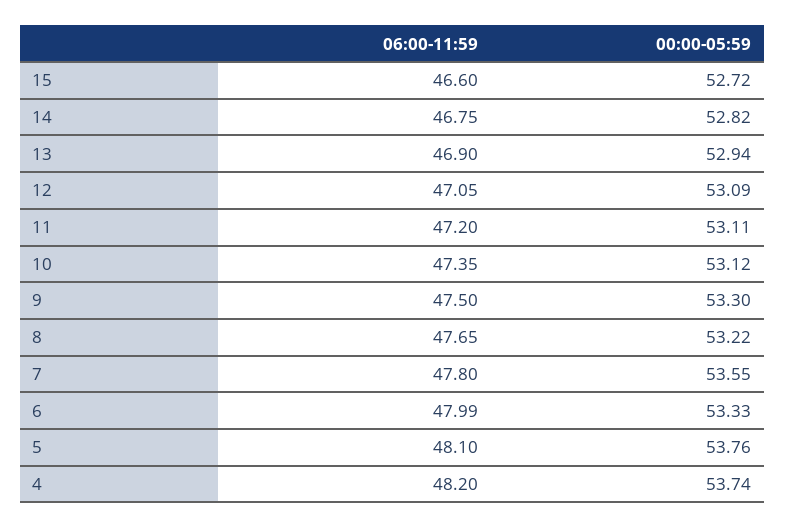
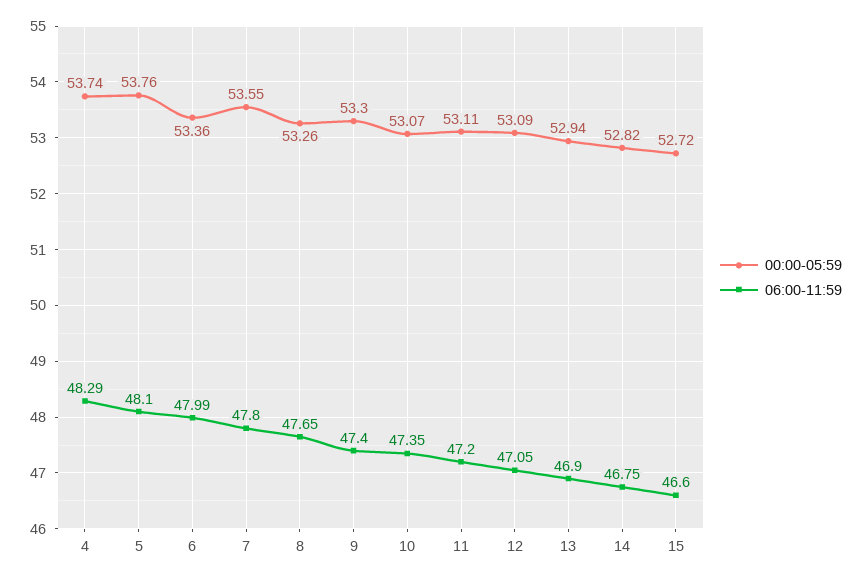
  {
    "06:00-11:59": {
      "15": 46.6,
      "14": 46.75,
      "13": 46.9,
      "12": 47.05,
      "11": 47.2,
      "10": 47.35,
-     "9": 47.5,
+     "9": 47.4,
      "8": 47.65,
      "7": 47.8,
      "6": 47.99,
      "5": 48.1,
-     "4": 48.2
+     "4": 48.29
    },
    "00:00-05:59": {
      "15": 52.72,
      "14": 52.82,
      "13": 52.94,
      "12": 53.09,
      "11": 53.11,
-     "10": 53.12,
+     "10": 53.07,
      "9": 53.3,
-     "8": 53.22,
+     "8": 53.26,
      "7": 53.55,
-     "6": 53.33,
+     "6": 53.36,
      "5": 53.76,
      "4": 53.74
    }
  }

